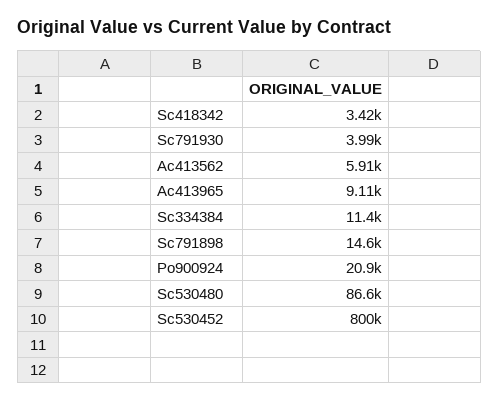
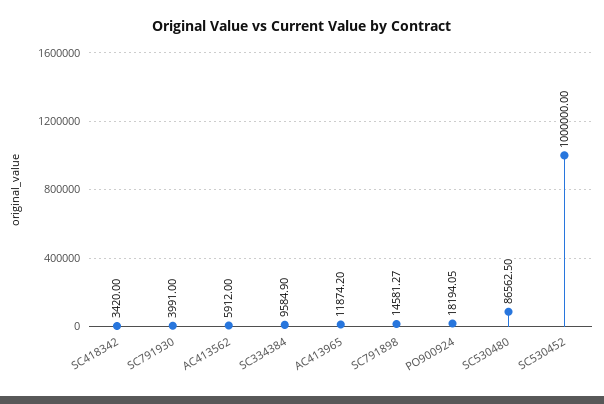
  {
    "Sc418342": 3420,
    "Sc791930": 3991,
    "Ac413562": 5912,
-   "Ac413965": 9110,
+   "Ac413965": 11874.2,
-   "Sc334384": 11400,
+   "Sc334384": 9584.9,
    "Sc791898": 14581.27,
-   "Po900924": 20900,
+   "Po900924": 18194.05,
    "Sc530480": 86562.5,
-   "Sc530452": 800000
+   "Sc530452": 1000000
  }

